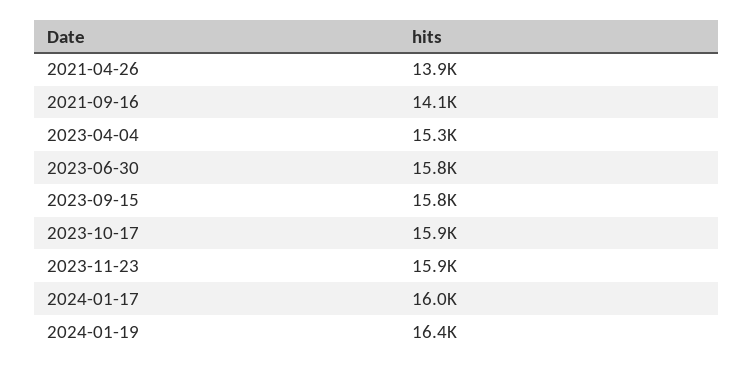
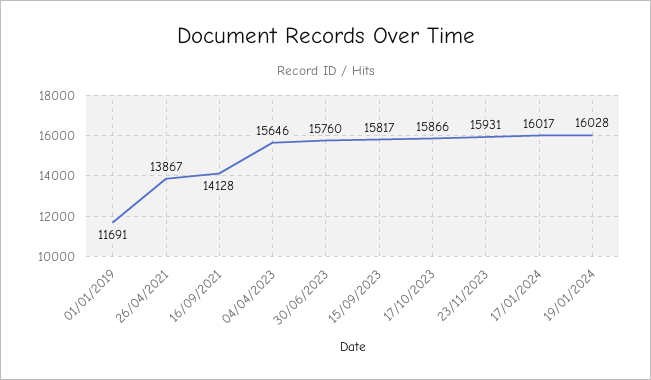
  {
    "2021-04-26": 13867,
    "2021-09-16": 14128,
-   "2023-04-04": 15300,
+   "2023-04-04": 15646,
    "2023-06-30": 15760,
    "2023-09-15": 15817,
    "2023-10-17": 15866,
    "2023-11-23": 15931,
    "2024-01-17": 16017,
-   "2024-01-19": 16400
+   "2024-01-19": 16028,
+   "01/01/2019": 11691
  }

